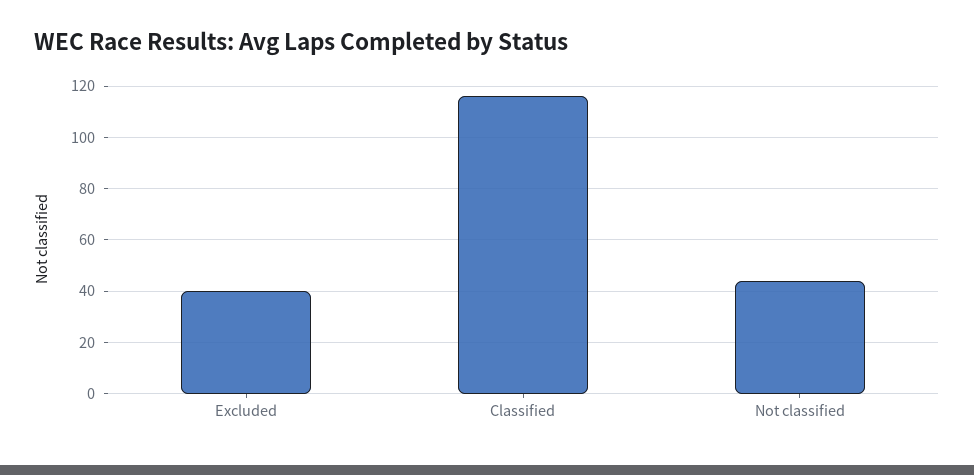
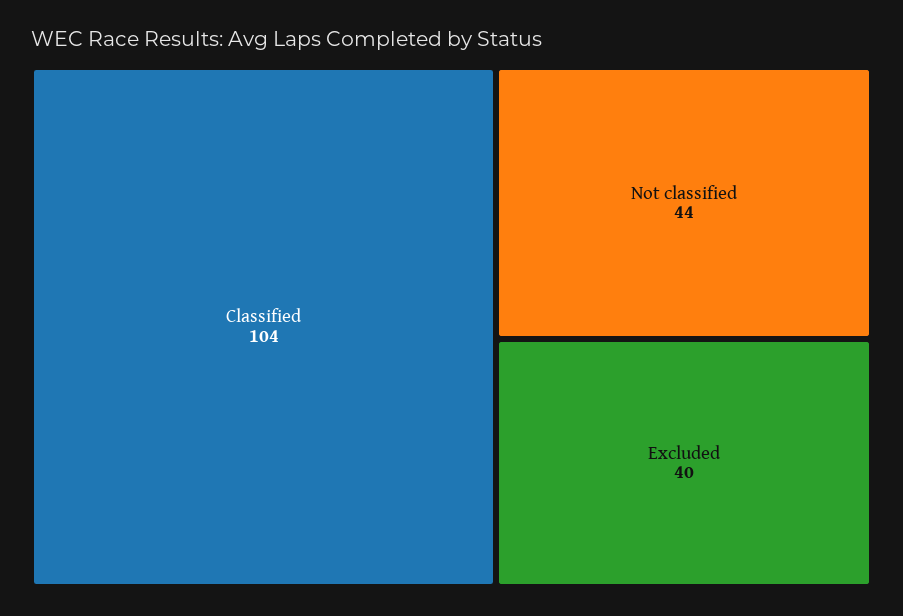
  {
    "Excluded": 40,
-   "Classified": 115,
+   "Classified": 104,
    "Not classified": 44
  }

